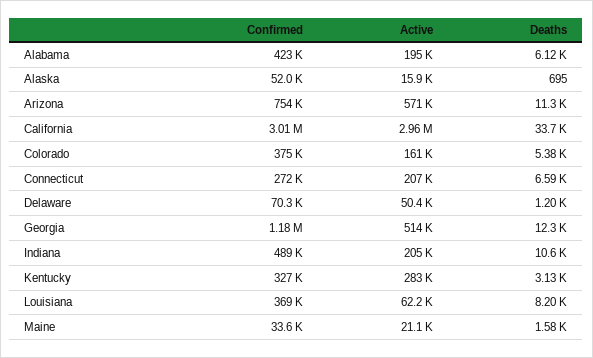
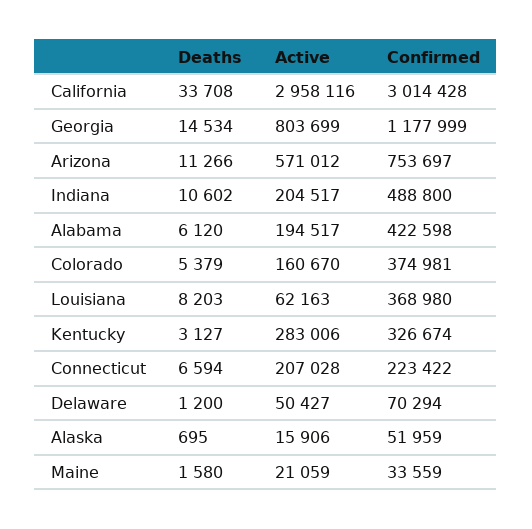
  {
    "Confirmed": {
      "Alabama": 422598,
      "Alaska": 51959,
      "Arizona": 753697,
      "California": 3014428,
      "Colorado": 374981,
-     "Connecticut": 272000,
+     "Connecticut": 223422,
      "Delaware": 70294,
      "Georgia": 1177999,
      "Indiana": 488800,
      "Kentucky": 326674,
      "Louisiana": 368980,
      "Maine": 33559
    },
    "Active": {
      "Alabama": 194517,
      "Alaska": 15906,
      "Arizona": 571012,
      "California": 2958116,
      "Colorado": 160670,
      "Connecticut": 207028,
      "Delaware": 50427,
-     "Georgia": 514000,
+     "Georgia": 803699,
      "Indiana": 204517,
      "Kentucky": 283006,
      "Louisiana": 62163,
      "Maine": 21059
    },
    "Deaths": {
      "Alabama": 6120,
      "Alaska": 695,
      "Arizona": 11266,
      "California": 33708,
      "Colorado": 5379,
      "Connecticut": 6594,
      "Delaware": 1200,
-     "Georgia": 12300,
+     "Georgia": 14534,
      "Indiana": 10602,
      "Kentucky": 3127,
      "Louisiana": 8203,
      "Maine": 1580
    }
  }

